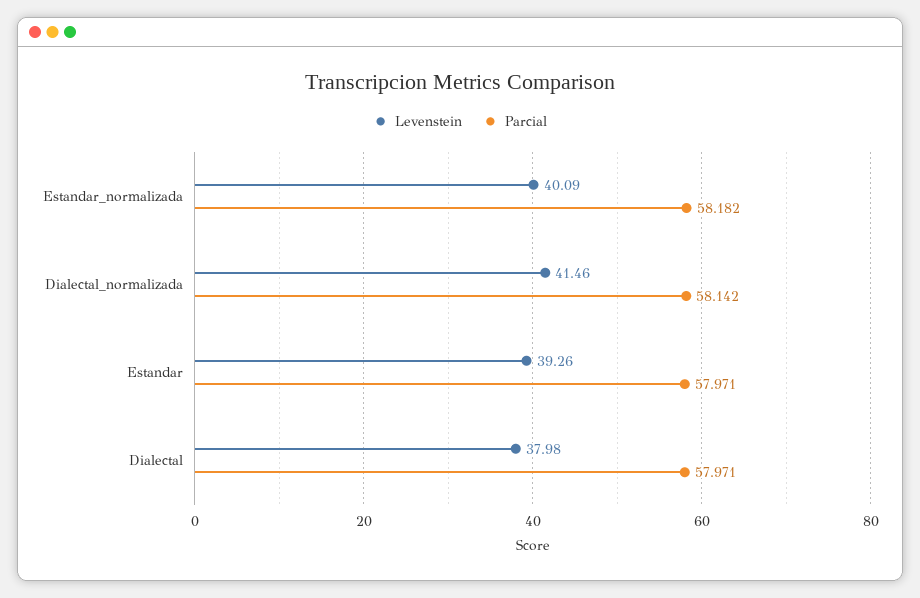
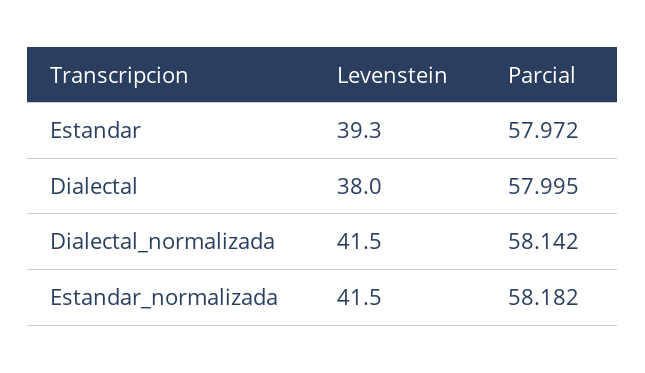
  {
    "Levenstein": {
-     "Estandar_normalizada": 40.09,
+     "Estandar_normalizada": 41.5,
      "Dialectal_normalizada": 41.46,
      "Estandar": 39.26,
      "Dialectal": 37.98
    },
    "Parcial": {
      "Estandar_normalizada": 58.182,
      "Dialectal_normalizada": 58.142,
-     "Estandar": 57.971,
+     "Estandar": 57.972,
-     "Dialectal": 57.971
+     "Dialectal": 57.995
    }
  }

